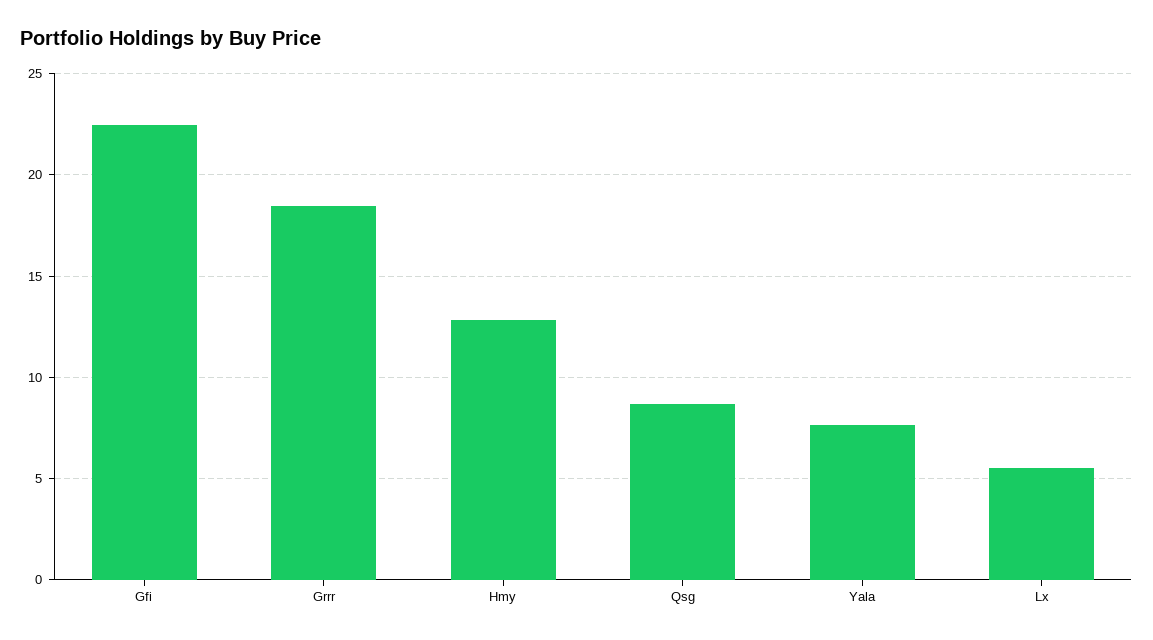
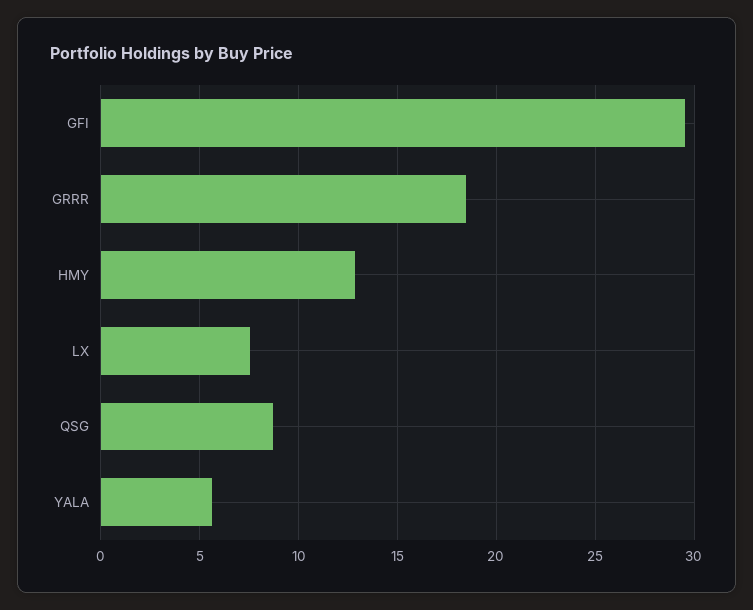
  {
-   "Gfi": 22.5,
+   "Gfi": 29.5,
    "Grrr": 18.5,
    "Hmy": 13,
    "Qsg": 8.5,
-   "Yala": 7.5,
+   "Yala": 5.5,
-   "Lx": 5.5
+   "Lx": 7.5
  }

